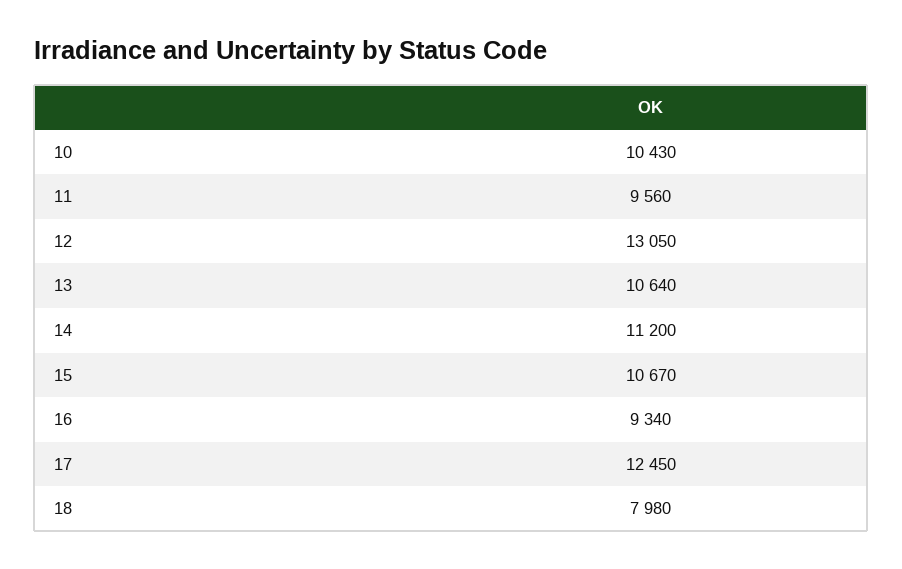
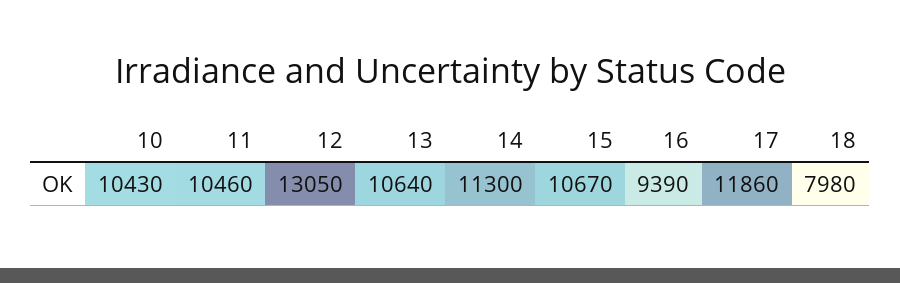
  {
    "10": 10430,
-   "11": 9560,
+   "11": 10460,
    "12": 13050,
    "13": 10640,
-   "14": 11200,
+   "14": 11300,
    "15": 10670,
-   "16": 9340,
+   "16": 9390,
-   "17": 12450,
+   "17": 11860,
    "18": 7980
  }

